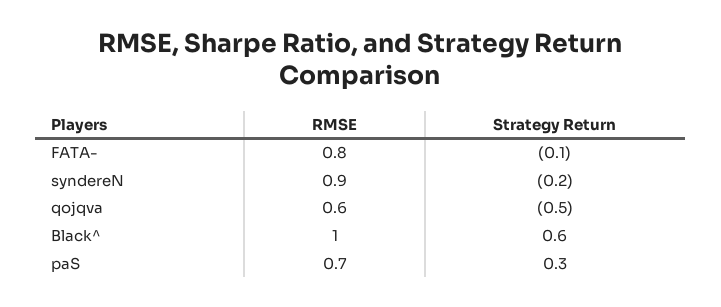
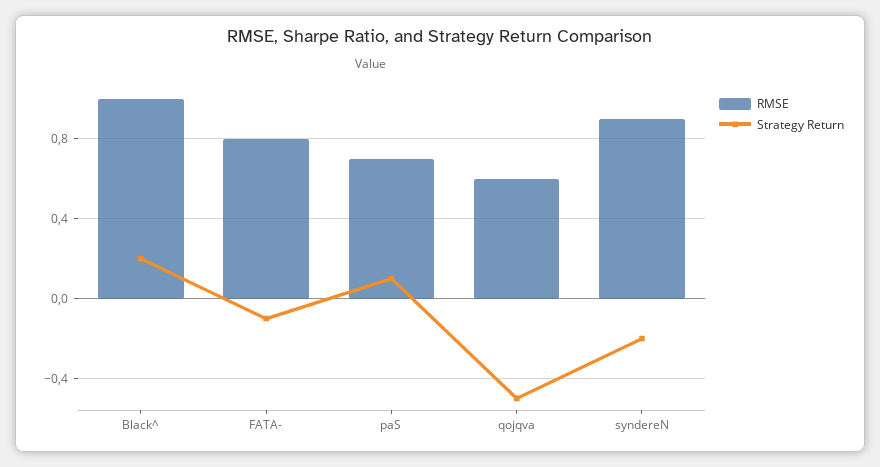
  {
    "RMSE": {
      "FATA-": 0.8,
      "syndereN": 0.9,
      "qojqva": 0.6,
      "Black^": 1,
      "paS": 0.7
    },
    "Strategy Return": {
      "FATA-": -0.1,
      "syndereN": -0.2,
      "qojqva": -0.5,
-     "Black^": 0.6,
+     "Black^": 0.2,
-     "paS": 0.3
+     "paS": 0.1
    }
  }

